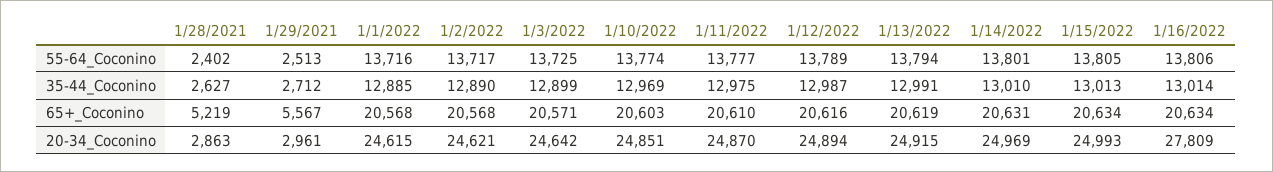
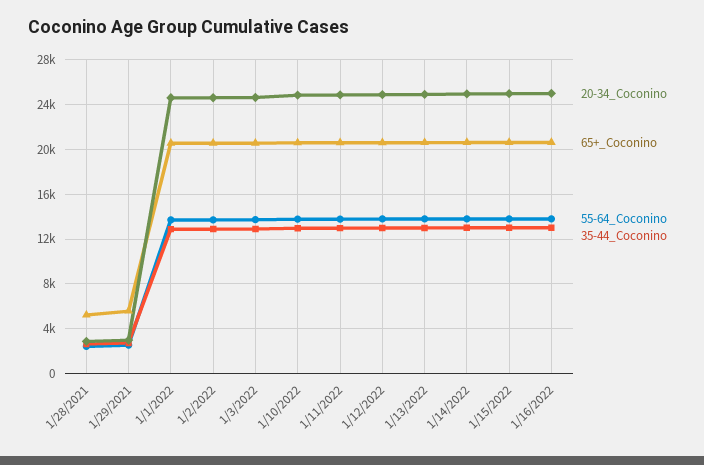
  {
    "55-64_Coconino": {
      "1/28/2021": 2402,
      "1/29/2021": 2513,
      "1/1/2022": 13716,
      "1/2/2022": 13717,
      "1/3/2022": 13725,
      "1/10/2022": 13774,
      "1/11/2022": 13777,
      "1/12/2022": 13789,
      "1/13/2022": 13794,
      "1/14/2022": 13801,
      "1/15/2022": 13805,
      "1/16/2022": 13806
    },
    "35-44_Coconino": {
      "1/28/2021": 2627,
      "1/29/2021": 2712,
      "1/1/2022": 12885,
      "1/2/2022": 12890,
      "1/3/2022": 12899,
      "1/10/2022": 12969,
      "1/11/2022": 12975,
      "1/12/2022": 12987,
      "1/13/2022": 12991,
      "1/14/2022": 13010,
      "1/15/2022": 13013,
      "1/16/2022": 13014
    },
    "65+_Coconino": {
      "1/28/2021": 5219,
      "1/29/2021": 5567,
      "1/1/2022": 20568,
      "1/2/2022": 20568,
      "1/3/2022": 20571,
      "1/10/2022": 20603,
      "1/11/2022": 20610,
      "1/12/2022": 20616,
      "1/13/2022": 20619,
      "1/14/2022": 20631,
      "1/15/2022": 20634,
      "1/16/2022": 20634
    },
    "20-34_Coconino": {
      "1/28/2021": 2863,
      "1/29/2021": 2961,
      "1/1/2022": 24615,
      "1/2/2022": 24621,
      "1/3/2022": 24642,
      "1/10/2022": 24851,
      "1/11/2022": 24870,
      "1/12/2022": 24894,
      "1/13/2022": 24915,
      "1/14/2022": 24969,
      "1/15/2022": 24993,
-     "1/16/2022": 27809
+     "1/16/2022": 25000
    }
  }

